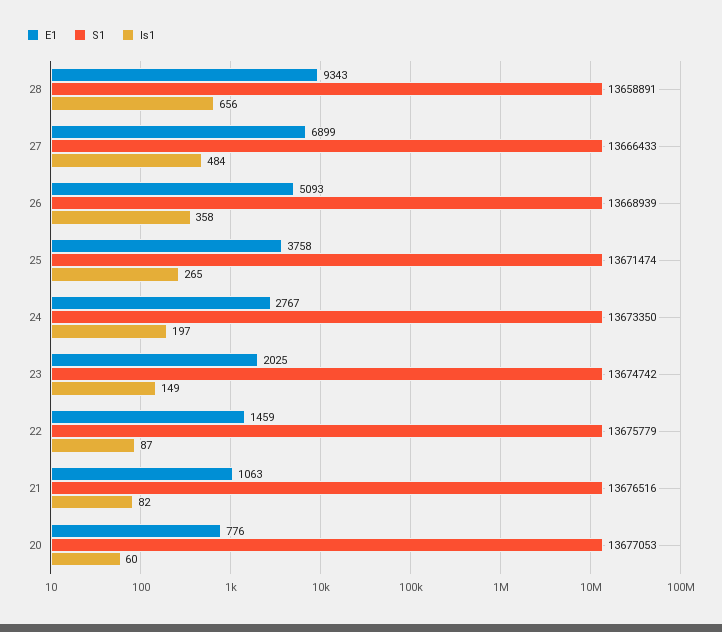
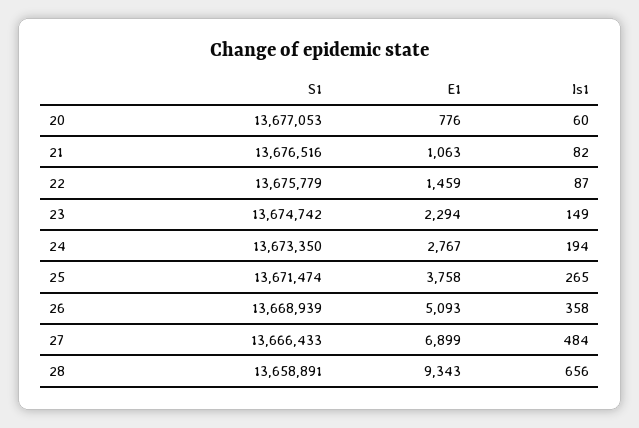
  {
    "E1": {
      "28": 9343,
      "27": 6899,
      "26": 5093,
      "25": 3758,
      "24": 2767,
-     "23": 2025,
+     "23": 2294,
      "22": 1459,
      "21": 1063,
      "20": 776
    },
    "S1": {
      "28": 13658891,
      "27": 13666433,
      "26": 13668939,
      "25": 13671474,
      "24": 13673350,
      "23": 13674742,
      "22": 13675779,
      "21": 13676516,
      "20": 13677053
    },
    "Is1": {
      "28": 656,
      "27": 484,
      "26": 358,
      "25": 265,
-     "24": 197,
+     "24": 194,
      "23": 149,
      "22": 87,
      "21": 82,
      "20": 60
    }
  }

